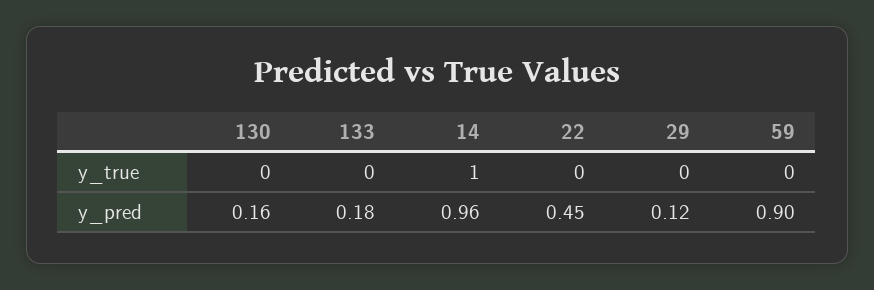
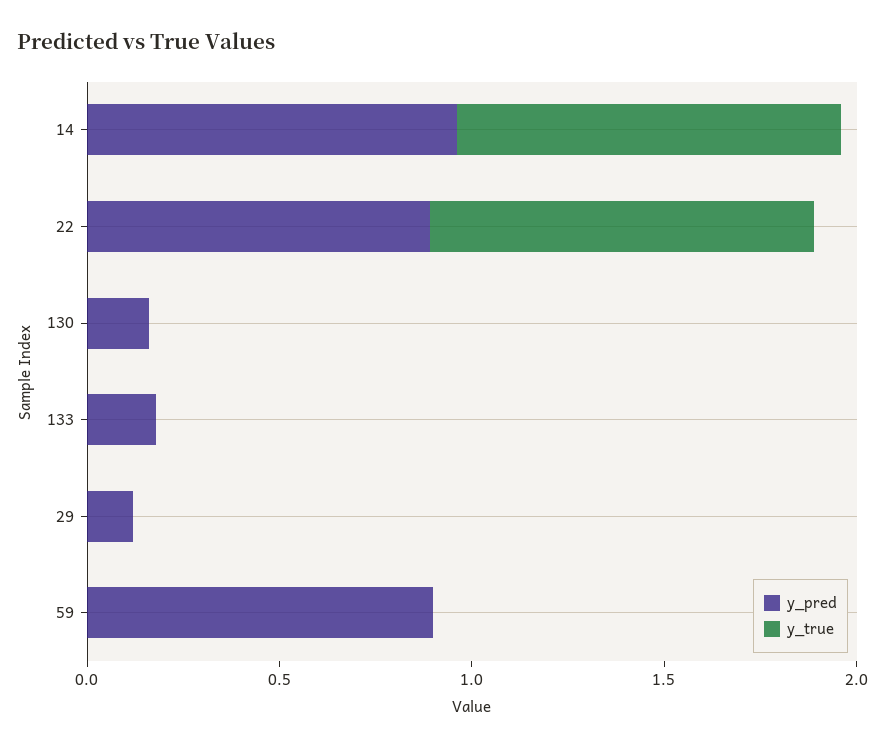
  {
    "y_true": {
      "130": 0,
      "133": 0,
      "14": 1,
-     "22": 0,
+     "22": 1,
      "29": 0,
      "59": 0
    },
    "y_pred": {
      "130": 0.16,
      "133": 0.18,
      "14": 0.96,
-     "22": 0.45,
+     "22": 0.9,
      "29": 0.12,
      "59": 0.9
    }
  }

